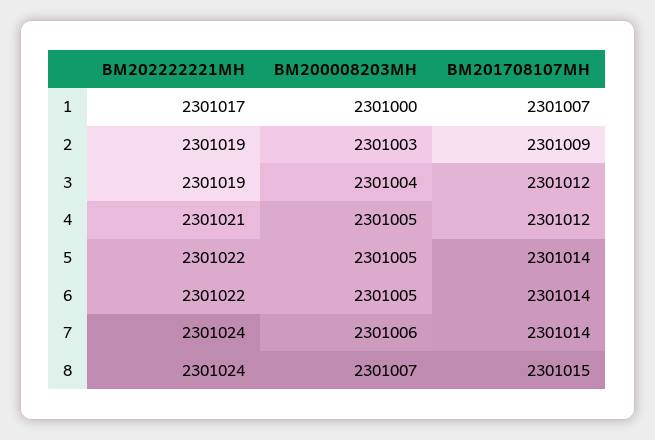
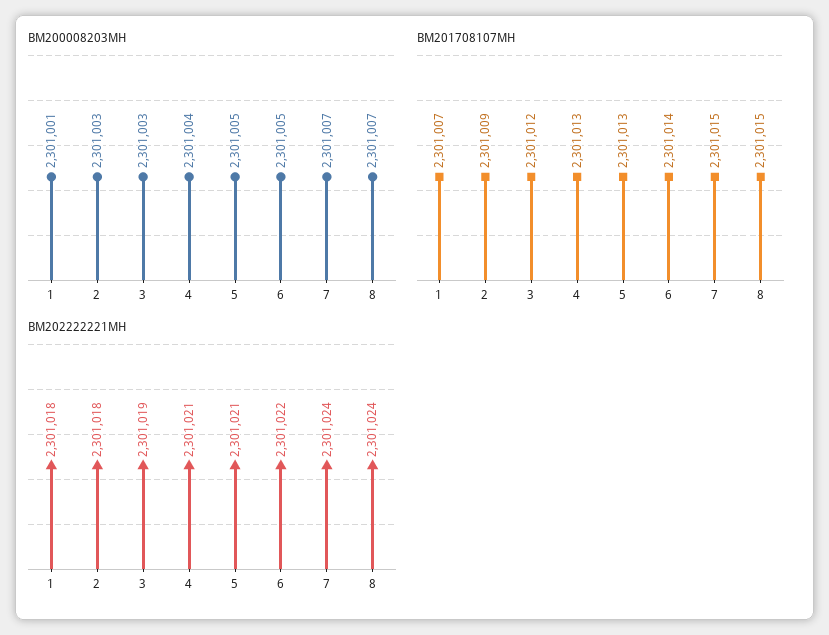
  {
    "BM202222221MH": {
-     "1": 2301017,
+     "1": 2301018,
-     "2": 2301019,
+     "2": 2301018,
      "3": 2301019,
      "4": 2301021,
-     "5": 2301022,
+     "5": 2301021,
      "6": 2301022,
      "7": 2301024,
      "8": 2301024
    },
    "BM200008203MH": {
-     "1": 2301000,
+     "1": 2301001,
      "2": 2301003,
-     "3": 2301004,
+     "3": 2301003,
-     "4": 2301005,
+     "4": 2301004,
      "5": 2301005,
      "6": 2301005,
-     "7": 2301006,
+     "7": 2301007,
      "8": 2301007
    },
    "BM201708107MH": {
      "1": 2301007,
      "2": 2301009,
      "3": 2301012,
-     "4": 2301012,
+     "4": 2301013,
-     "5": 2301014,
+     "5": 2301013,
      "6": 2301014,
-     "7": 2301014,
+     "7": 2301015,
      "8": 2301015
    }
  }

